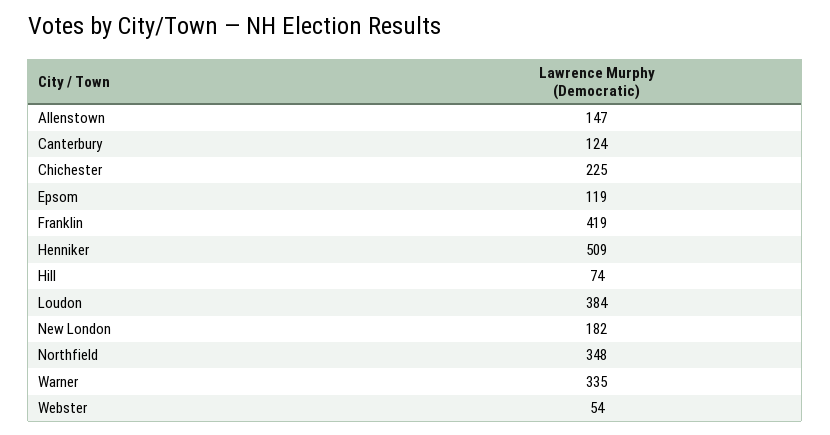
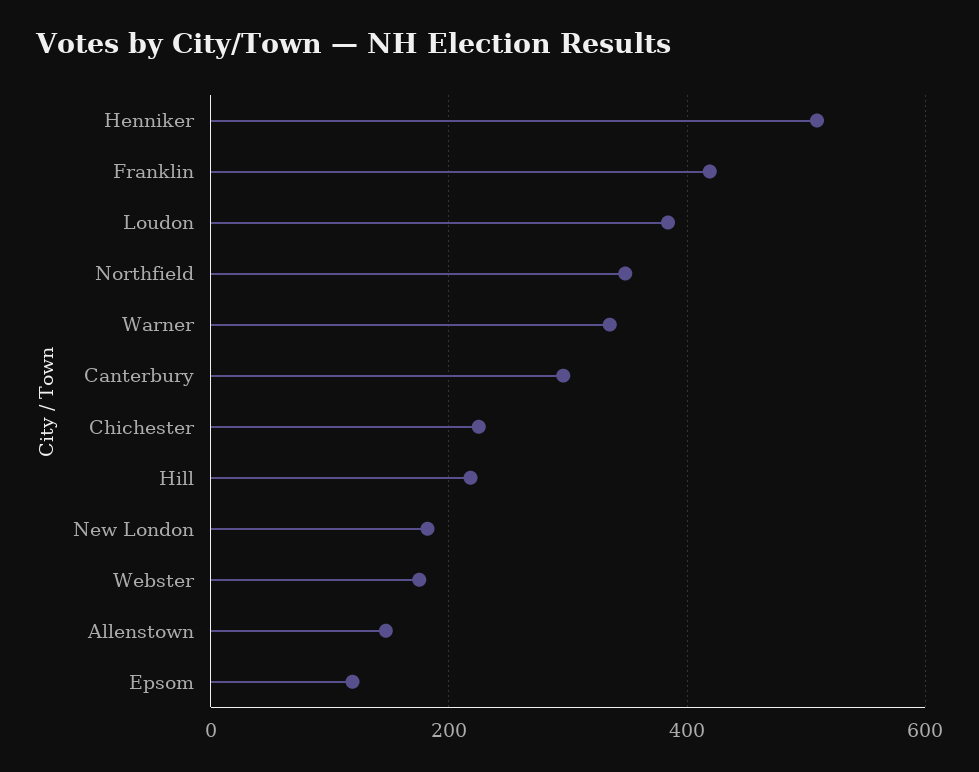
  {
    "Allenstown": 147,
-   "Canterbury": 124,
+   "Canterbury": 300,
    "Chichester": 225,
    "Epsom": 119,
    "Franklin": 419,
    "Henniker": 509,
-   "Hill": 74,
+   "Hill": 220,
    "Loudon": 384,
    "New London": 182,
    "Northfield": 348,
    "Warner": 335,
-   "Webster": 54
+   "Webster": 180
  }

